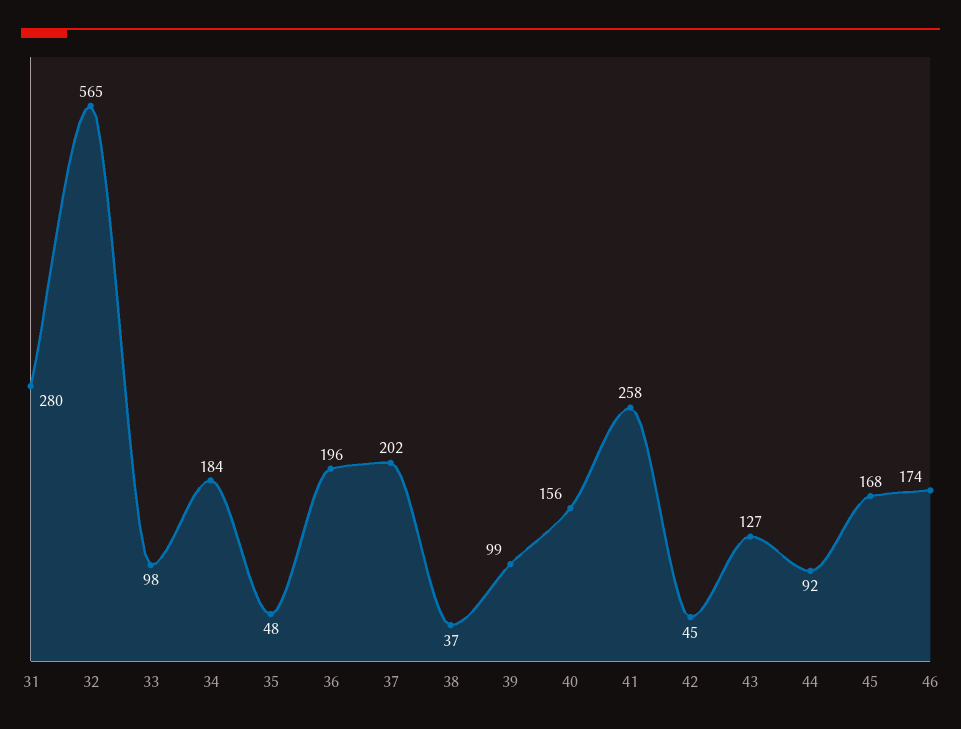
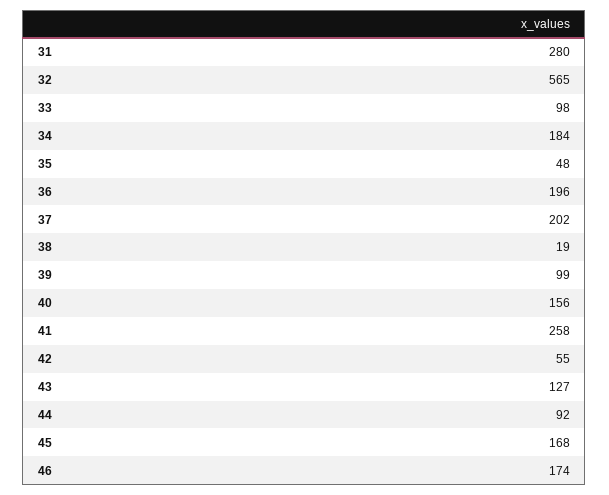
  {
    "31": 280,
    "32": 565,
    "33": 98,
    "34": 184,
    "35": 48,
    "36": 196,
    "37": 202,
-   "38": 37,
+   "38": 19,
    "39": 99,
    "40": 156,
    "41": 258,
-   "42": 45,
+   "42": 55,
    "43": 127,
    "44": 92,
    "45": 168,
    "46": 174
  }

